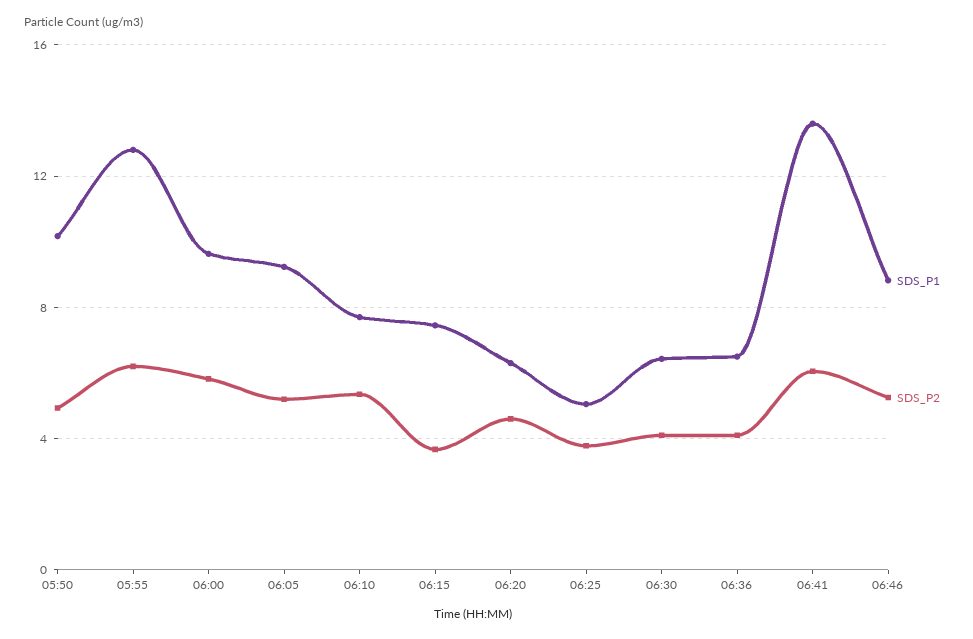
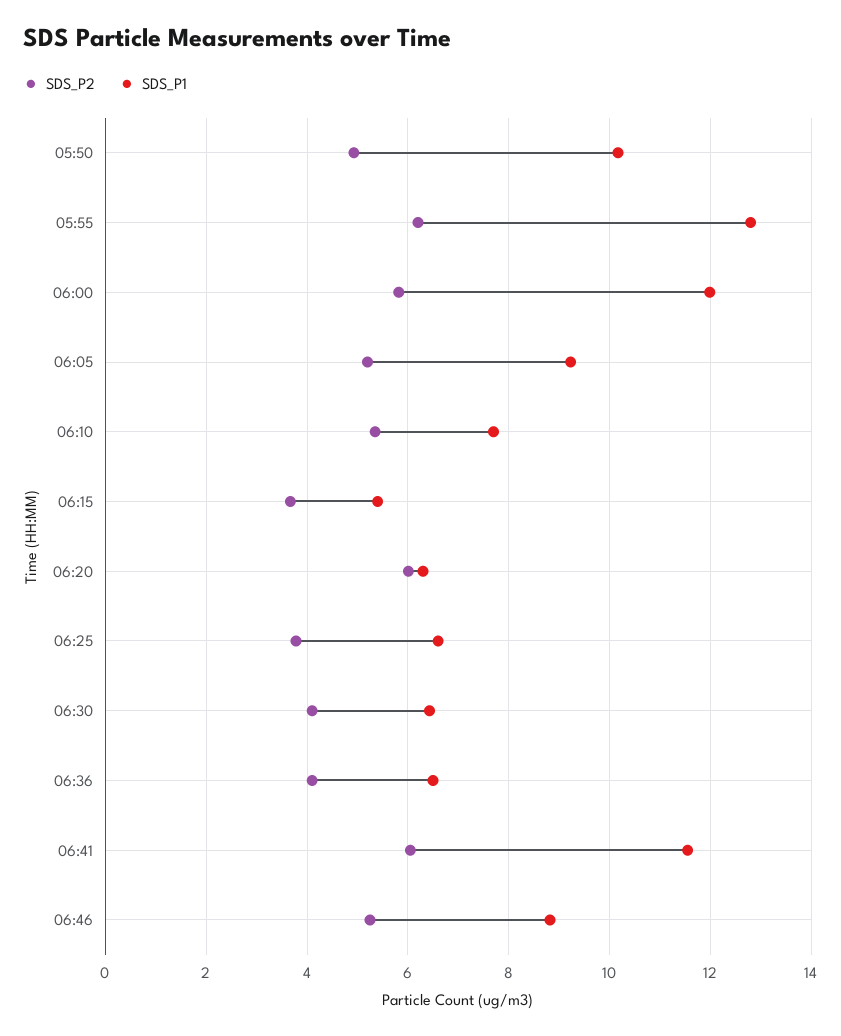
  {
    "SDS_P1": {
      "05:50": 10.2,
      "05:55": 12.8,
-     "06:00": 9.5,
+     "06:00": 12,
      "06:05": 9.2,
      "06:10": 7.8,
-     "06:15": 7.5,
+     "06:15": 5.4,
      "06:20": 6.4,
-     "06:25": 5,
+     "06:25": 6.6,
      "06:30": 6.4,
      "06:36": 6.6,
-     "06:41": 13.5,
+     "06:41": 11.6,
      "06:46": 8.8
    },
    "SDS_P2": {
      "05:50": 5,
      "05:55": 6.2,
      "06:00": 5.8,
      "06:05": 5.2,
      "06:10": 5.4,
      "06:15": 3.6,
-     "06:20": 4.5,
+     "06:20": 6,
      "06:25": 3.8,
      "06:30": 4.2,
      "06:36": 4.2,
      "06:41": 6,
      "06:46": 5.2
    }
  }

